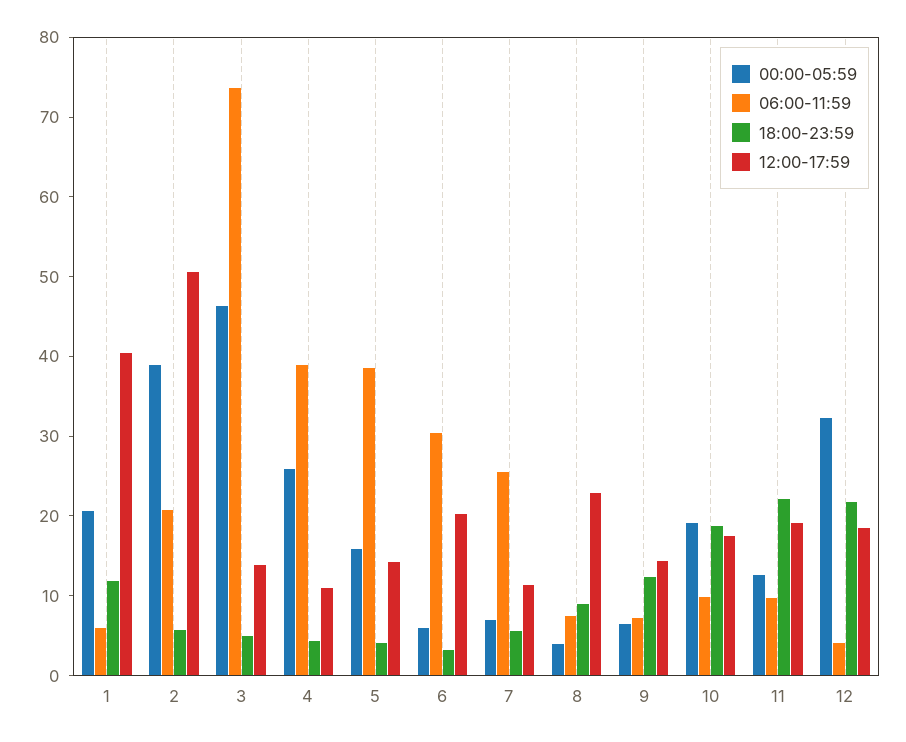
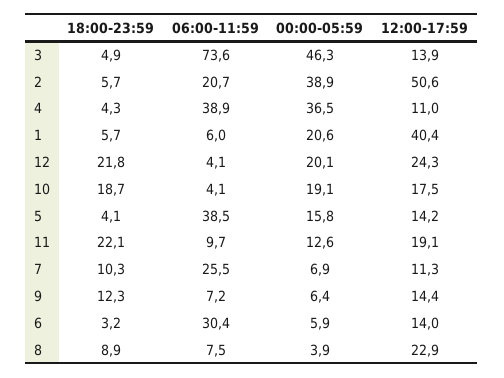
  {
    "00:00-05:59": {
      "1": 20.6,
      "2": 38.9,
      "3": 46.3,
-     "4": 26,
+     "4": 36.5,
      "5": 15.8,
      "6": 5.9,
      "7": 6.9,
      "8": 3.9,
      "9": 6.4,
      "10": 19.1,
      "11": 12.6,
-     "12": 32
+     "12": 20.1
    },
    "06:00-11:59": {
      "1": 6,
      "2": 20.7,
      "3": 73.6,
      "4": 38.9,
      "5": 38.5,
      "6": 30.4,
      "7": 25.5,
      "8": 7.5,
      "9": 7.2,
-     "10": 10,
+     "10": 4.1,
      "11": 9.7,
      "12": 4.1
    },
    "18:00-23:59": {
-     "1": 12,
+     "1": 5.7,
      "2": 5.7,
      "3": 4.9,
      "4": 4.3,
      "5": 4.1,
      "6": 3.2,
-     "7": 6,
+     "7": 10.3,
      "8": 8.9,
      "9": 12.3,
      "10": 18.7,
      "11": 22.1,
      "12": 21.8
    },
    "12:00-17:59": {
      "1": 40.4,
      "2": 50.6,
      "3": 13.9,
      "4": 11,
      "5": 14.2,
-     "6": 20,
+     "6": 14,
      "7": 11.3,
      "8": 22.9,
      "9": 14.4,
      "10": 17.5,
      "11": 19.1,
-     "12": 18
+     "12": 24.3
    }
  }

